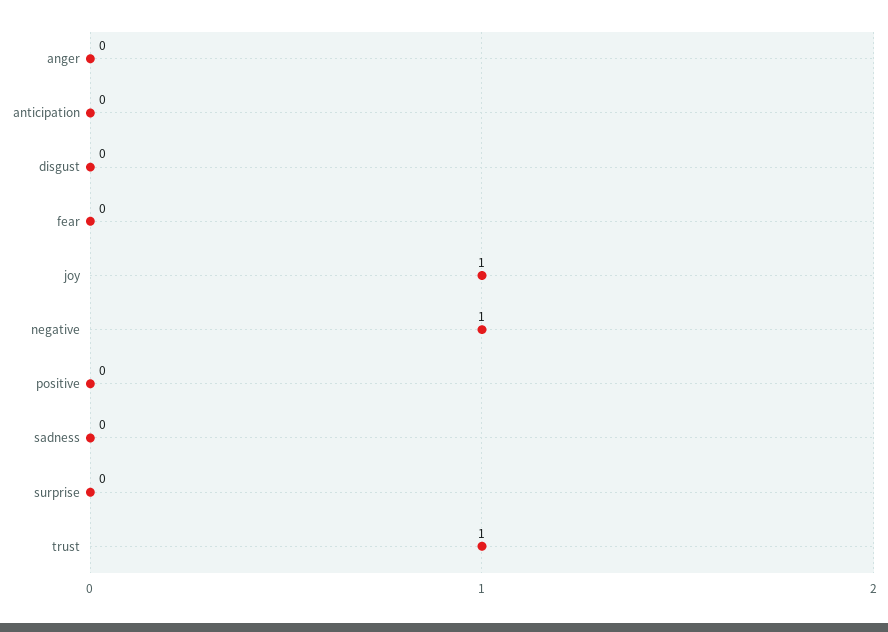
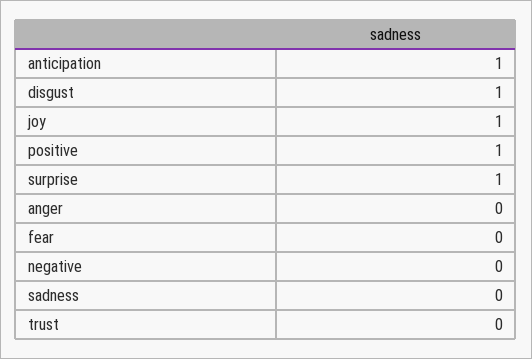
  {
    "anger": 0,
-   "anticipation": 0,
+   "anticipation": 1,
-   "disgust": 0,
+   "disgust": 1,
    "fear": 0,
    "joy": 1,
-   "negative": 1,
+   "negative": 0,
-   "positive": 0,
+   "positive": 1,
    "sadness": 0,
-   "surprise": 0,
+   "surprise": 1,
-   "trust": 1
+   "trust": 0
  }

